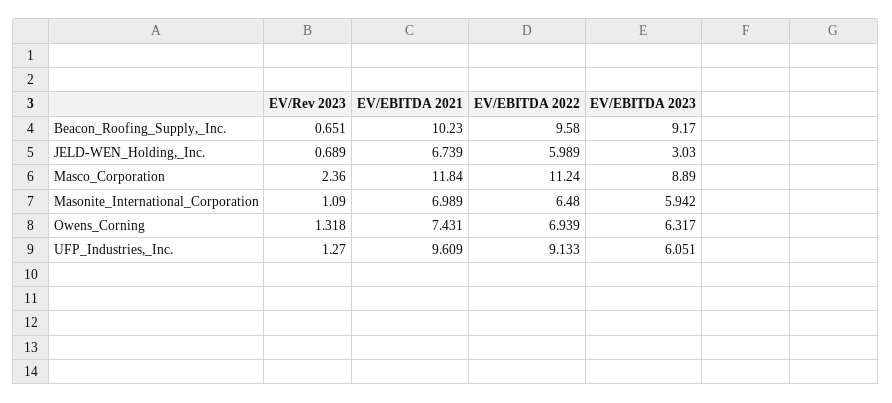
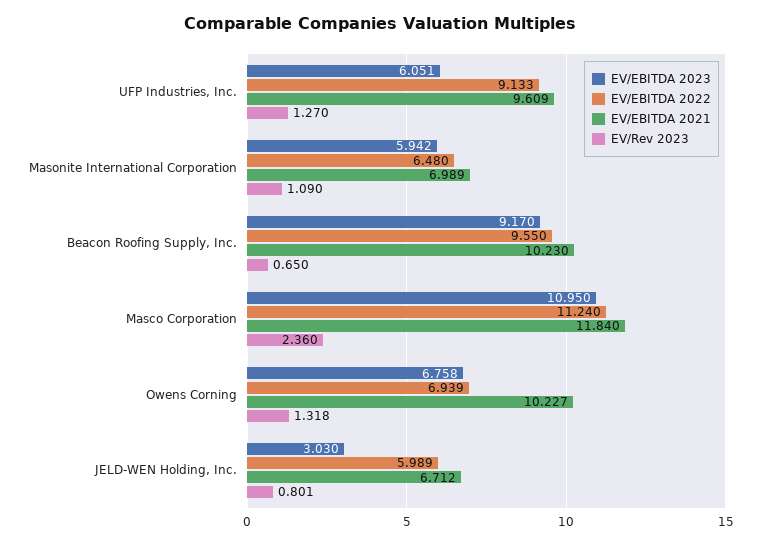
  {
    "EV/Rev 2023": {
-     "Beacon_Roofing_Supply,_Inc.": 0.651,
+     "Beacon_Roofing_Supply,_Inc.": 0.65,
-     "JELD-WEN_Holding,_Inc.": 0.689,
+     "JELD-WEN_Holding,_Inc.": 0.801,
      "Masco_Corporation": 2.36,
      "Masonite_International_Corporation": 1.09,
      "Owens_Corning": 1.318,
      "UFP_Industries,_Inc.": 1.27
    },
    "EV/EBITDA 2021": {
      "Beacon_Roofing_Supply,_Inc.": 10.23,
-     "JELD-WEN_Holding,_Inc.": 6.739,
+     "JELD-WEN_Holding,_Inc.": 6.712,
      "Masco_Corporation": 11.84,
      "Masonite_International_Corporation": 6.989,
-     "Owens_Corning": 7.431,
+     "Owens_Corning": 10.227,
      "UFP_Industries,_Inc.": 9.609
    },
    "EV/EBITDA 2022": {
-     "Beacon_Roofing_Supply,_Inc.": 9.58,
+     "Beacon_Roofing_Supply,_Inc.": 9.55,
      "JELD-WEN_Holding,_Inc.": 5.989,
      "Masco_Corporation": 11.24,
      "Masonite_International_Corporation": 6.48,
      "Owens_Corning": 6.939,
      "UFP_Industries,_Inc.": 9.133
    },
    "EV/EBITDA 2023": {
      "Beacon_Roofing_Supply,_Inc.": 9.17,
      "JELD-WEN_Holding,_Inc.": 3.03,
-     "Masco_Corporation": 8.89,
+     "Masco_Corporation": 10.95,
      "Masonite_International_Corporation": 5.942,
-     "Owens_Corning": 6.317,
+     "Owens_Corning": 6.758,
      "UFP_Industries,_Inc.": 6.051
    }
  }

